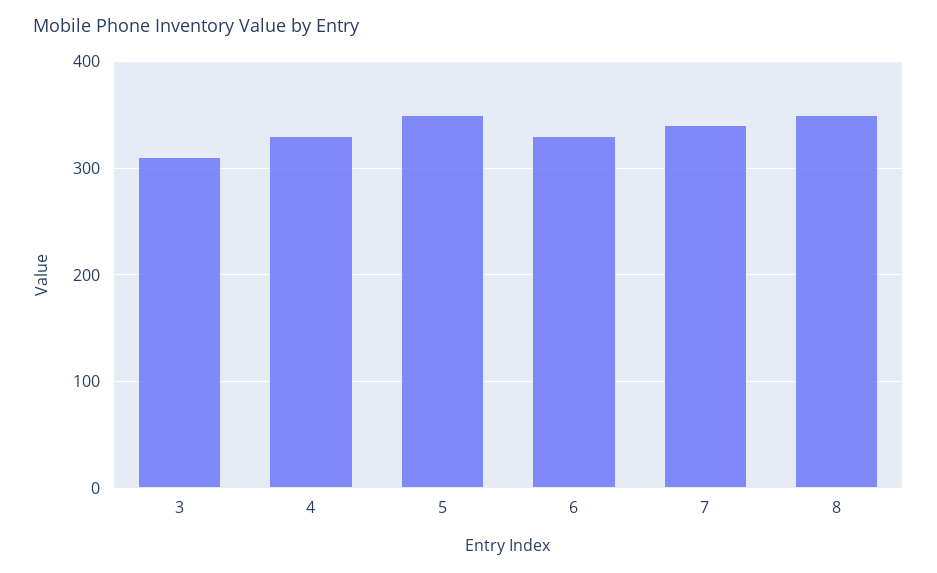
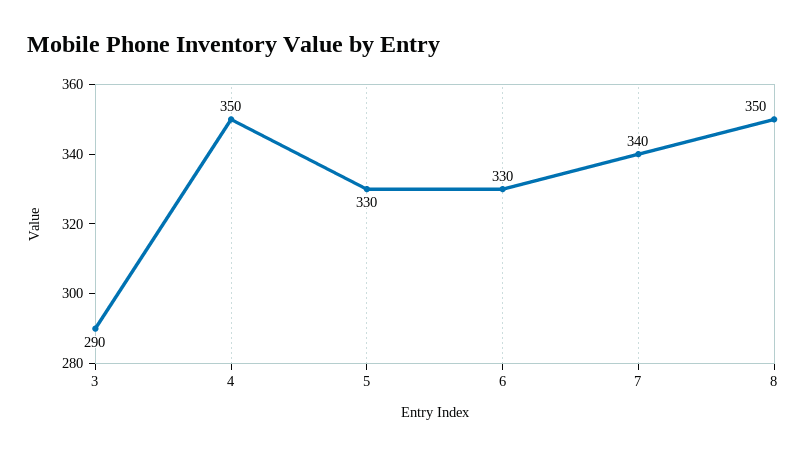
  {
-   "3": 310,
+   "3": 290,
-   "4": 330,
+   "4": 350,
-   "5": 350,
+   "5": 330,
    "6": 330,
    "7": 340,
    "8": 350
  }

